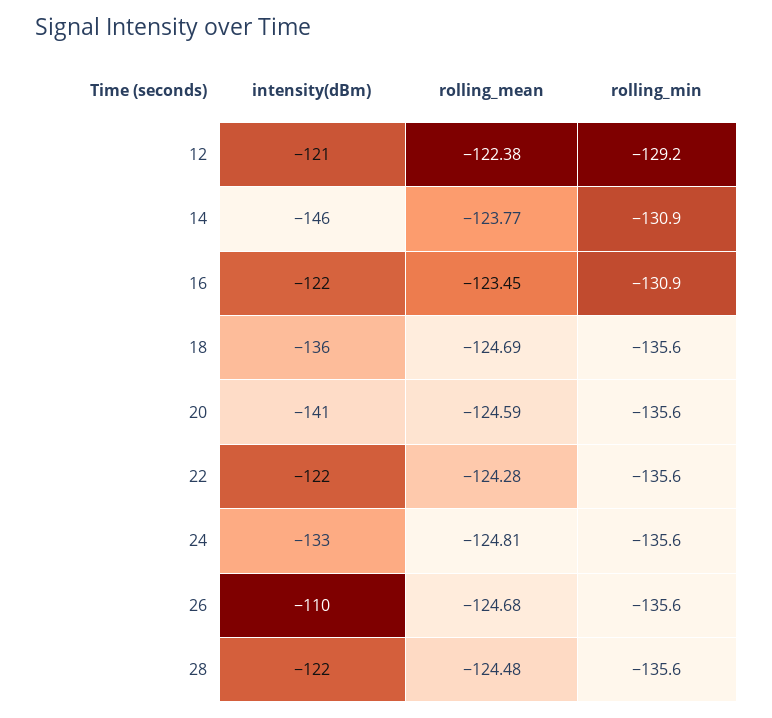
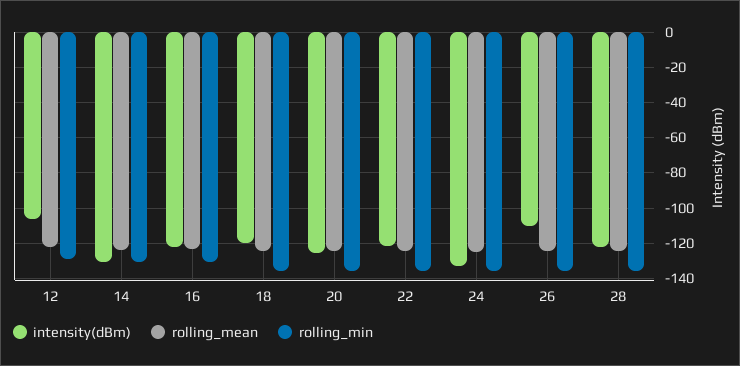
  {
    "intensity(dBm)": {
-     "12": -121,
+     "12": -105,
-     "14": -146,
+     "14": -130,
      "16": -122,
-     "18": -136,
+     "18": -120,
-     "20": -141,
+     "20": -125,
      "22": -122,
      "24": -133,
      "26": -110,
      "28": -122
    },
    "rolling_mean": {
      "12": -122.38,
      "14": -123.77,
      "16": -123.45,
      "18": -124.69,
      "20": -124.59,
      "22": -124.28,
      "24": -124.81,
      "26": -124.68,
      "28": -124.48
    },
    "rolling_min": {
      "12": -129.2,
      "14": -130.9,
      "16": -130.9,
      "18": -135.6,
      "20": -135.6,
      "22": -135.6,
      "24": -135.6,
      "26": -135.6,
      "28": -135.6
    }
  }

